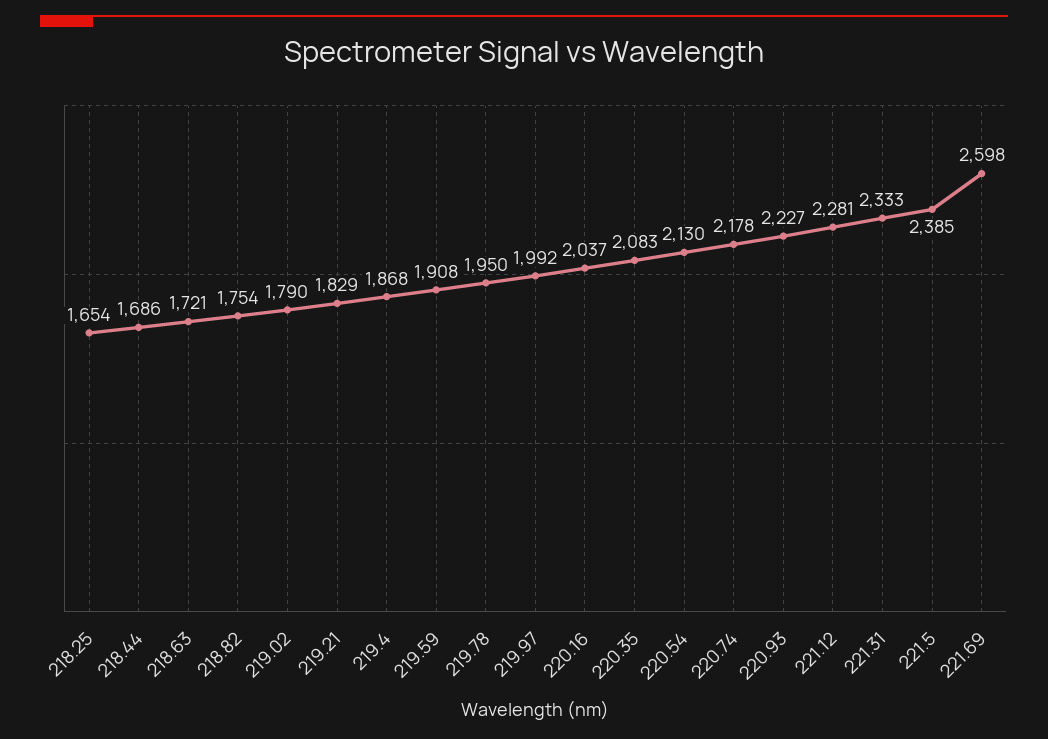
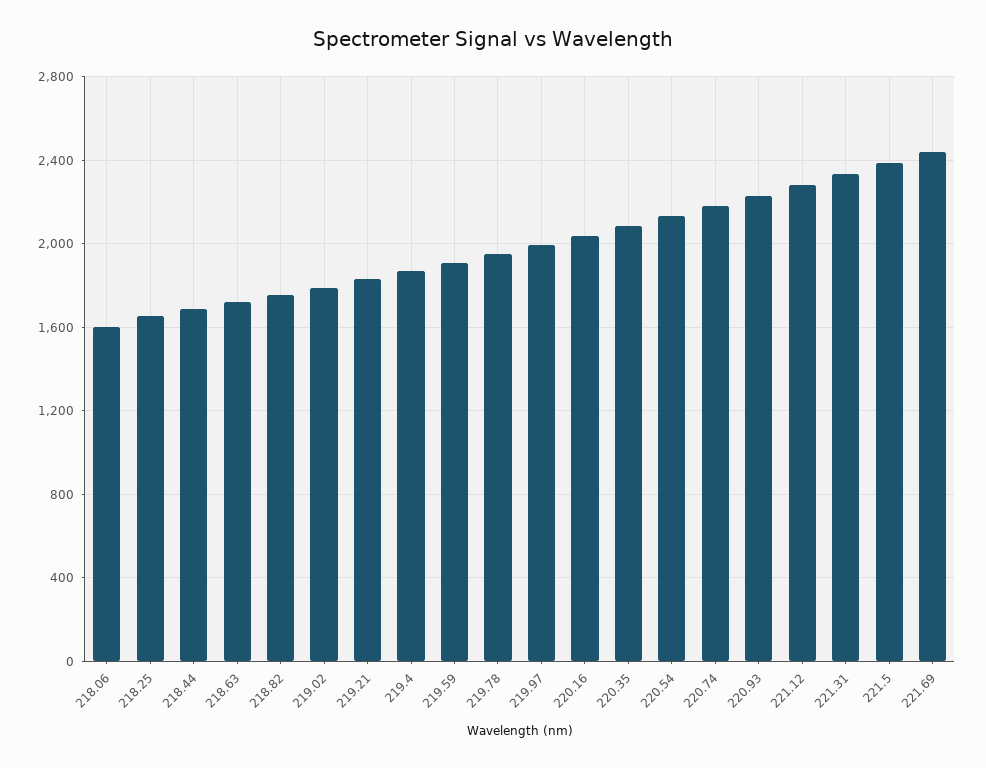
  {
    "218.25": 1654,
    "218.44": 1686,
    "218.63": 1721,
    "218.82": 1754,
    "219.02": 1790,
    "219.21": 1829,
    "219.4": 1868,
    "219.59": 1908,
    "219.78": 1950,
    "219.97": 1992,
    "220.16": 2037,
    "220.35": 2083,
    "220.54": 2130,
    "220.74": 2178,
    "220.93": 2227,
    "221.12": 2281,
    "221.31": 2333,
    "221.5": 2385,
-   "221.69": 2598
+   "221.69": 2450,
+   "218.06": 1600
  }

